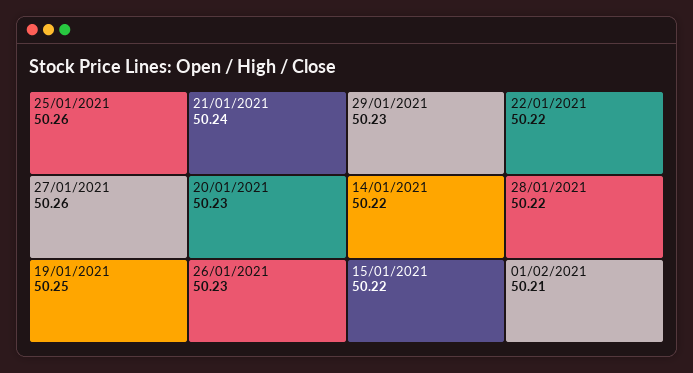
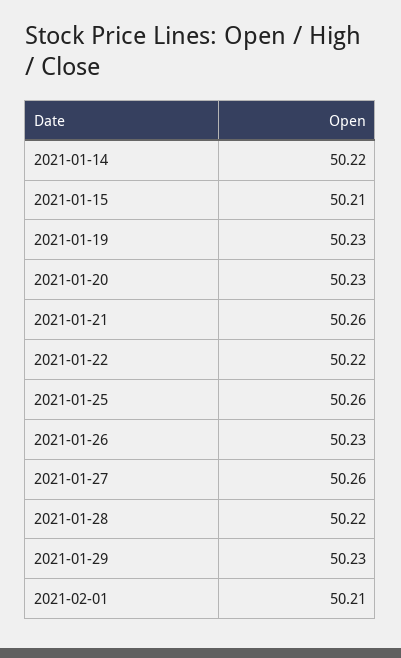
  {
    "25/01/2021": 50.26,
    "27/01/2021": 50.26,
-   "19/01/2021": 50.25,
+   "19/01/2021": 50.23,
-   "21/01/2021": 50.24,
+   "21/01/2021": 50.26,
    "20/01/2021": 50.23,
    "26/01/2021": 50.23,
    "29/01/2021": 50.23,
    "14/01/2021": 50.22,
-   "15/01/2021": 50.22,
+   "15/01/2021": 50.21,
    "22/01/2021": 50.22,
    "28/01/2021": 50.22,
    "01/02/2021": 50.21
  }

